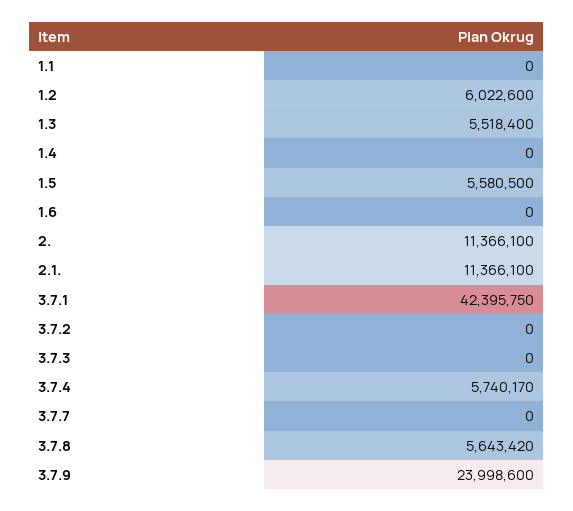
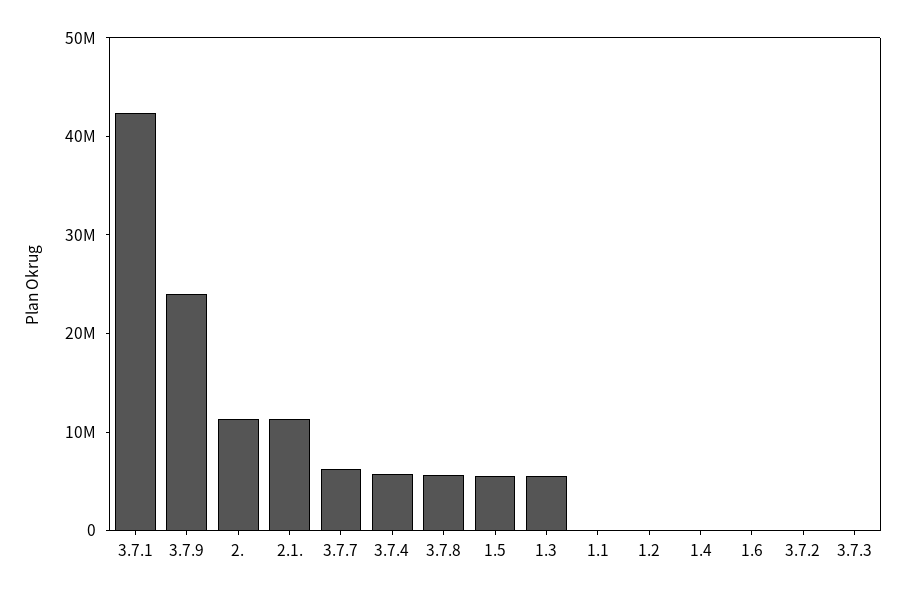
  {
    "1.1": 0,
-   "1.2": 6022600,
+   "1.2": 0,
    "1.3": 5518400,
    "1.4": 0,
    "1.5": 5580500,
    "1.6": 0,
    "2.": 11366100,
    "2.1.": 11366100,
    "3.7.1": 42395750,
    "3.7.2": 0,
    "3.7.3": 0,
    "3.7.4": 5740170,
-   "3.7.7": 0,
+   "3.7.7": 6000000,
    "3.7.8": 5643420,
    "3.7.9": 23998600
  }

